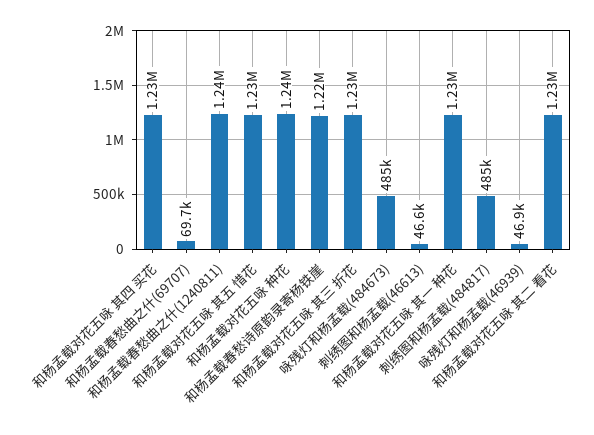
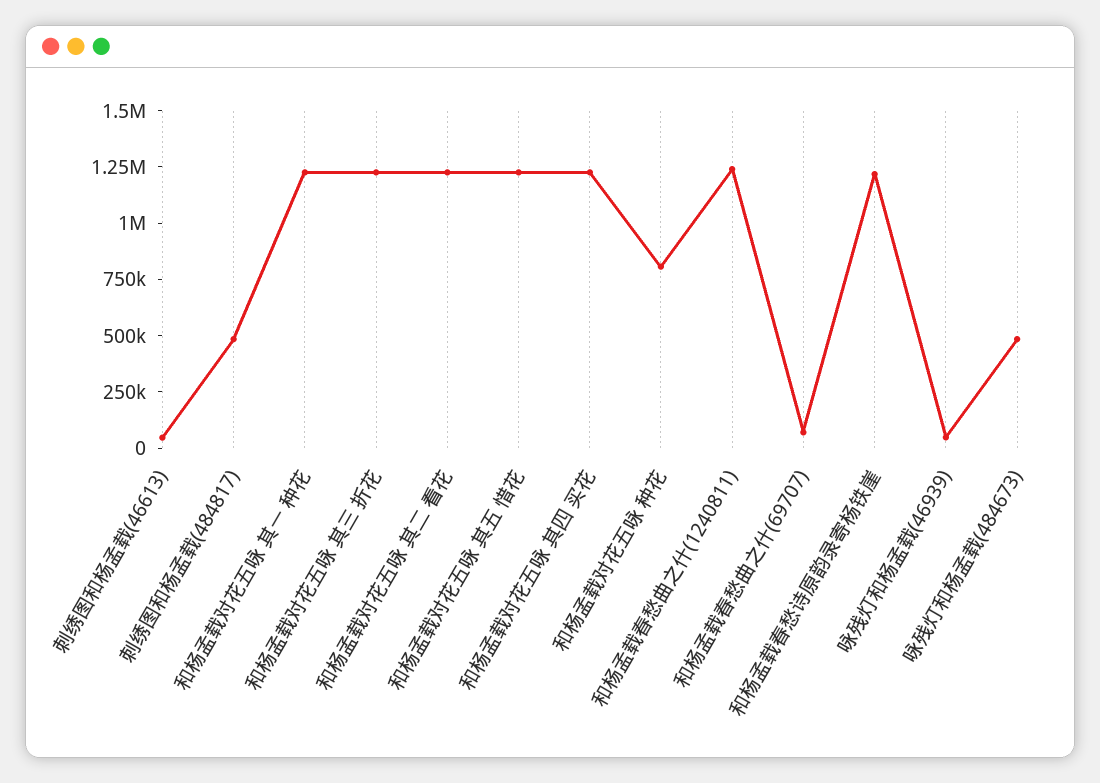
  {
    "和杨孟载对花五咏 其四 买花": 1230000,
    "和杨孟载春愁曲之什(69707)": 69700,
    "和杨孟载春愁曲之什(1240811)": 1240000,
    "和杨孟载对花五咏 其五 惜花": 1230000,
-   "和杨孟载对花五咏 种花": 1240000,
+   "和杨孟载对花五咏 种花": 800000,
    "和杨孟载春愁诗原韵录寄杨铁崖": 1220000,
    "和杨孟载对花五咏 其三 折花": 1230000,
    "咏残灯和杨孟载(484673)": 485000,
    "刺绣图和杨孟载(46613)": 46600,
    "和杨孟载对花五咏 其一 种花": 1230000,
    "刺绣图和杨孟载(484817)": 485000,
    "咏残灯和杨孟载(46939)": 46900,
    "和杨孟载对花五咏 其二 看花": 1230000
  }

